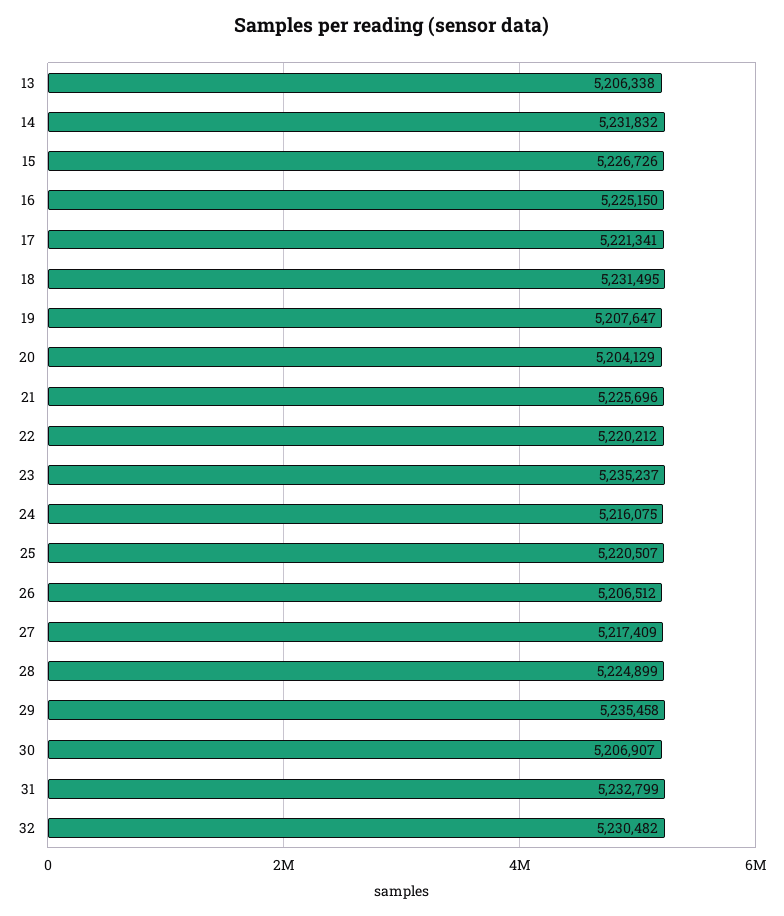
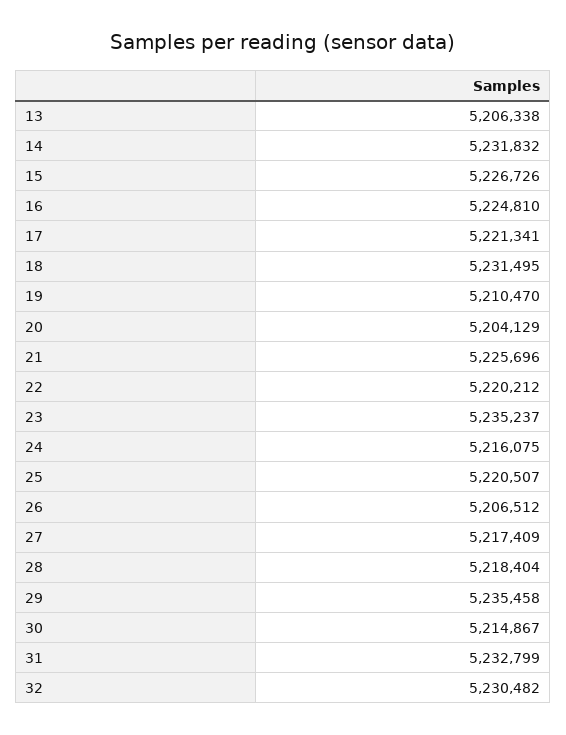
  {
    "13": 5206338,
    "14": 5231832,
    "15": 5226726,
-   "16": 5225150,
+   "16": 5224810,
    "17": 5221341,
    "18": 5231495,
-   "19": 5207647,
+   "19": 5210470,
    "20": 5204129,
    "21": 5225696,
    "22": 5220212,
    "23": 5235237,
    "24": 5216075,
    "25": 5220507,
    "26": 5206512,
    "27": 5217409,
-   "28": 5224899,
+   "28": 5218404,
    "29": 5235458,
-   "30": 5206907,
+   "30": 5214867,
    "31": 5232799,
    "32": 5230482
  }

